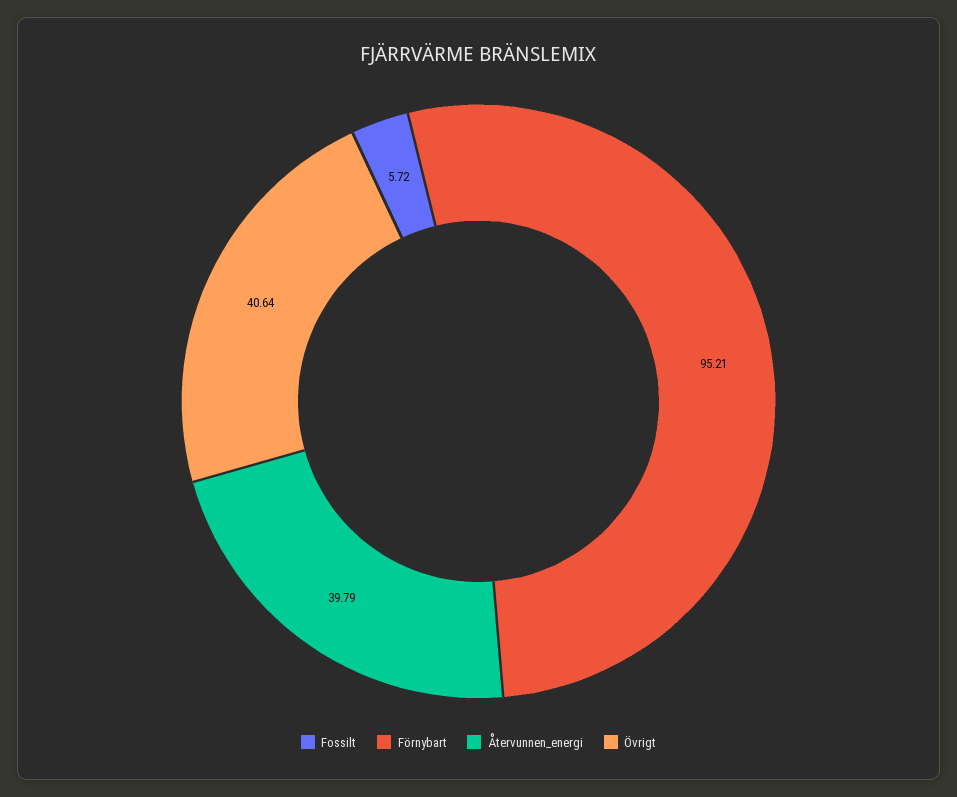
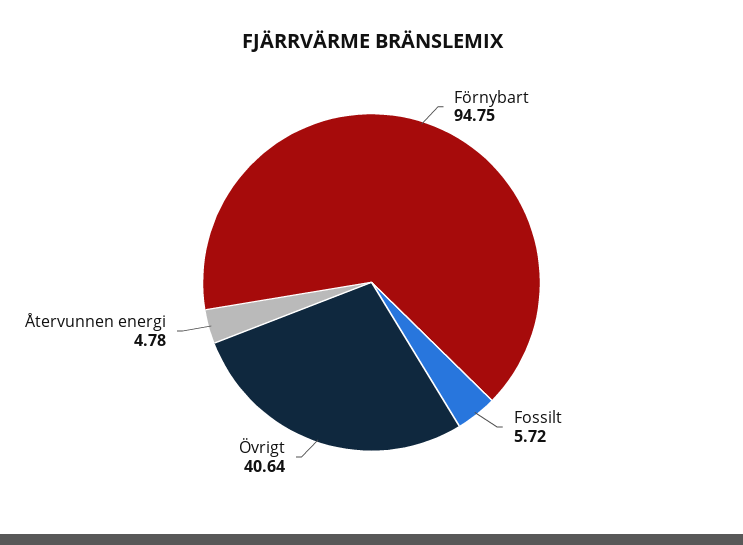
  {
    "Fossilt": 5.72,
-   "Förnybart": 95.21,
+   "Förnybart": 94.75,
-   "Återvunnen_energi": 39.79,
+   "Återvunnen_energi": 4.78,
    "Övrigt": 40.64
  }

